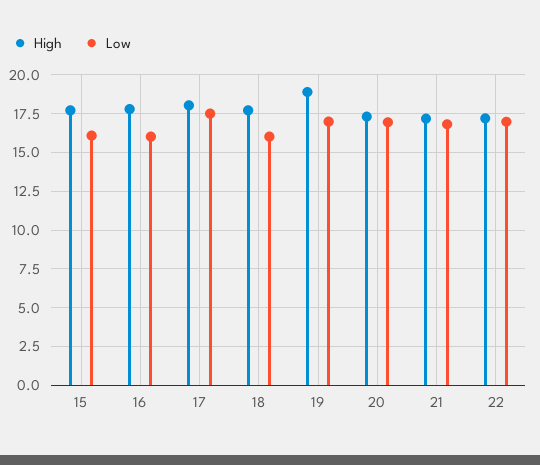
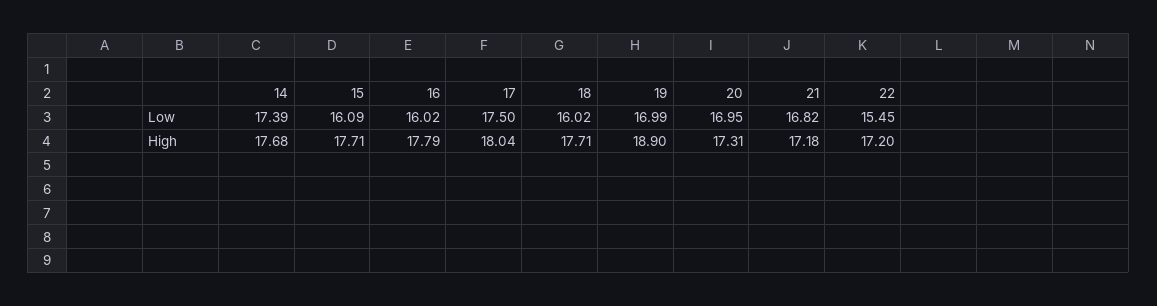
  {
    "High": {
      "15": 17.71,
      "16": 17.79,
      "17": 18.04,
      "18": 17.71,
      "19": 18.9,
      "20": 17.31,
      "21": 17.18,
-     "22": 17.2
+     "22": 17.2,
+     "14": 17.68
    },
    "Low": {
      "15": 16.09,
      "16": 16.02,
      "17": 17.5,
      "18": 16.02,
      "19": 16.99,
      "20": 16.95,
      "21": 16.82,
-     "22": 17
+     "22": 15.45,
+     "14": 17.39
    }
  }

